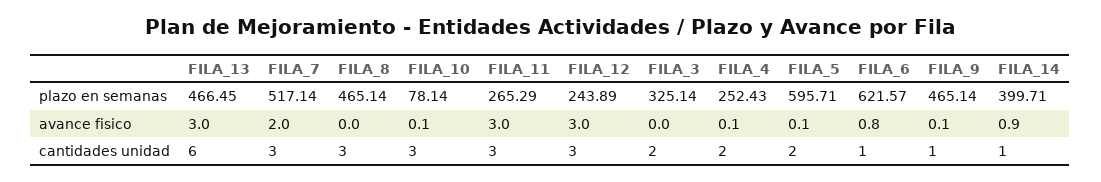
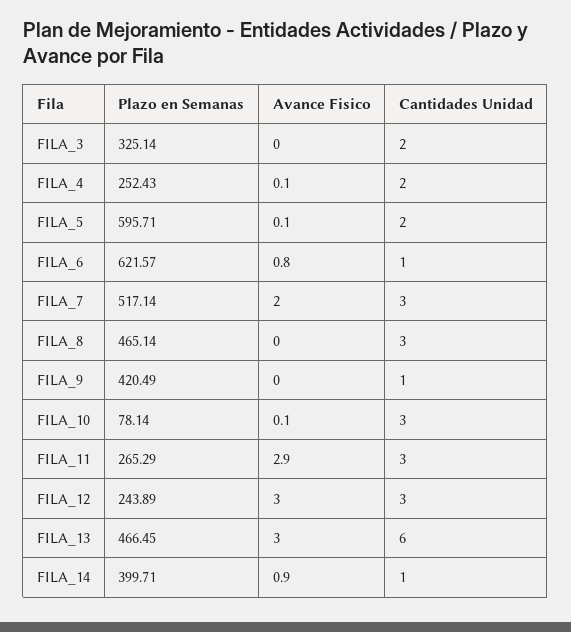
  {
    "FILA_13": {
      "plazo en semanas": 466.45,
      "avance fisico": 3,
      "cantidades unidad": 6
    },
    "FILA_7": {
      "plazo en semanas": 517.14,
      "avance fisico": 2,
      "cantidades unidad": 3
    },
    "FILA_8": {
      "plazo en semanas": 465.14,
      "avance fisico": 0,
      "cantidades unidad": 3
    },
    "FILA_10": {
      "plazo en semanas": 78.14,
      "avance fisico": 0.1,
      "cantidades unidad": 3
    },
    "FILA_11": {
      "plazo en semanas": 265.29,
-     "avance fisico": 3,
+     "avance fisico": 2.9,
      "cantidades unidad": 3
    },
    "FILA_12": {
      "plazo en semanas": 243.89,
      "avance fisico": 3,
      "cantidades unidad": 3
    },
    "FILA_3": {
      "plazo en semanas": 325.14,
      "avance fisico": 0,
      "cantidades unidad": 2
    },
    "FILA_4": {
      "plazo en semanas": 252.43,
      "avance fisico": 0.1,
      "cantidades unidad": 2
    },
    "FILA_5": {
      "plazo en semanas": 595.71,
      "avance fisico": 0.1,
      "cantidades unidad": 2
    },
    "FILA_6": {
      "plazo en semanas": 621.57,
      "avance fisico": 0.8,
      "cantidades unidad": 1
    },
    "FILA_9": {
-     "plazo en semanas": 465.14,
+     "plazo en semanas": 420.49,
-     "avance fisico": 0.1,
+     "avance fisico": 0,
      "cantidades unidad": 1
    },
    "FILA_14": {
      "plazo en semanas": 399.71,
      "avance fisico": 0.9,
      "cantidades unidad": 1
    }
  }

